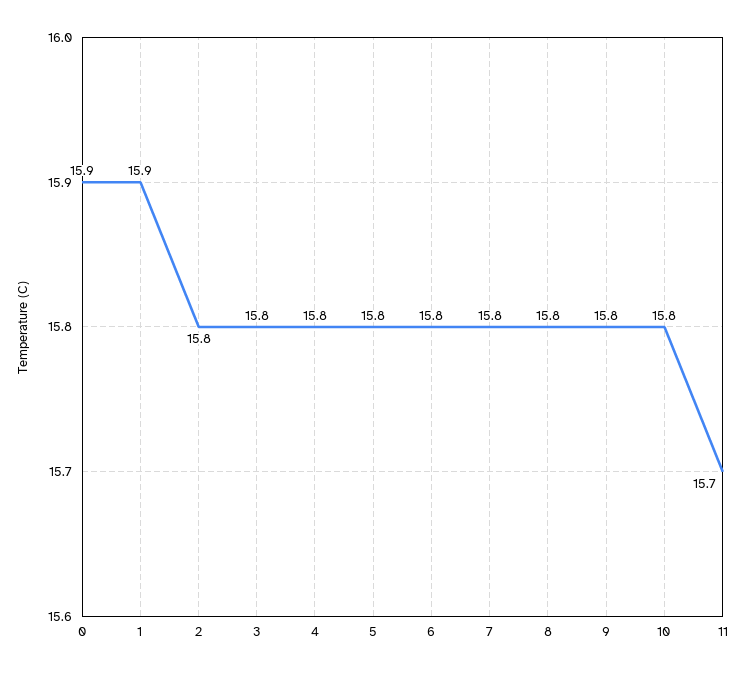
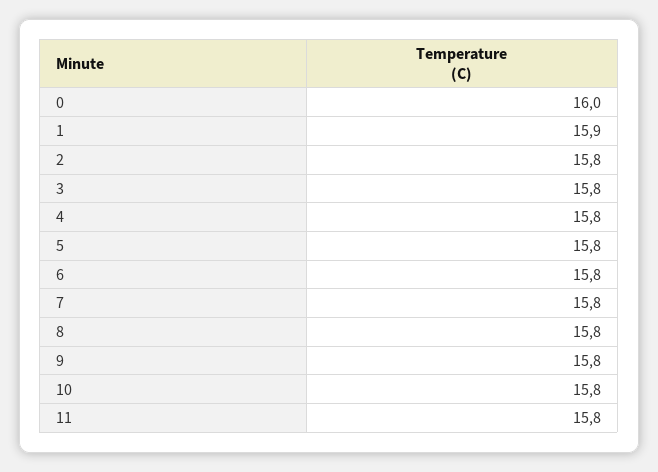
  {
-   "0": 15.9,
+   "0": 16,
    "1": 15.9,
    "2": 15.8,
    "3": 15.8,
    "4": 15.8,
    "5": 15.8,
    "6": 15.8,
    "7": 15.8,
    "8": 15.8,
    "9": 15.8,
    "10": 15.8,
-   "11": 15.7
+   "11": 15.8
  }

